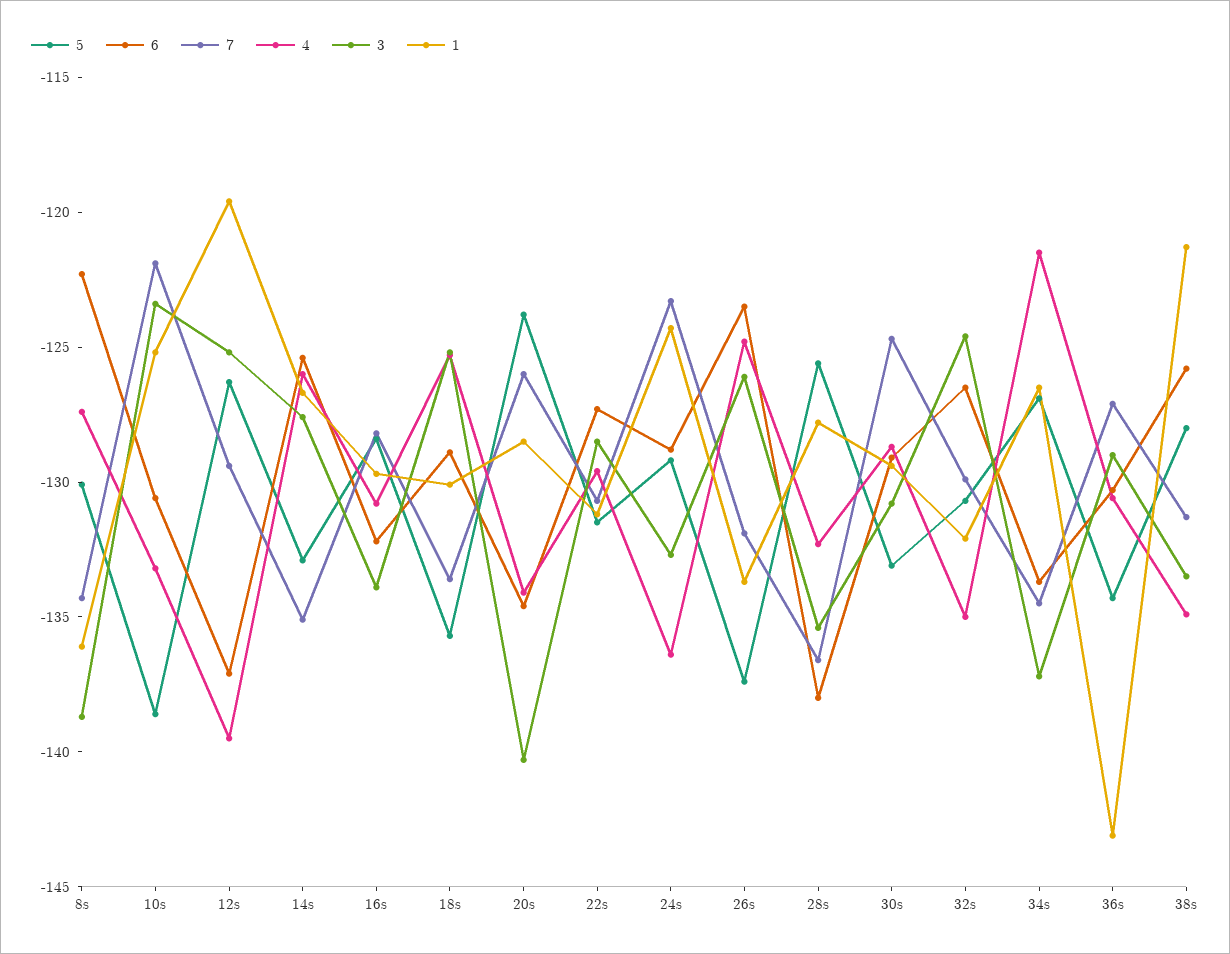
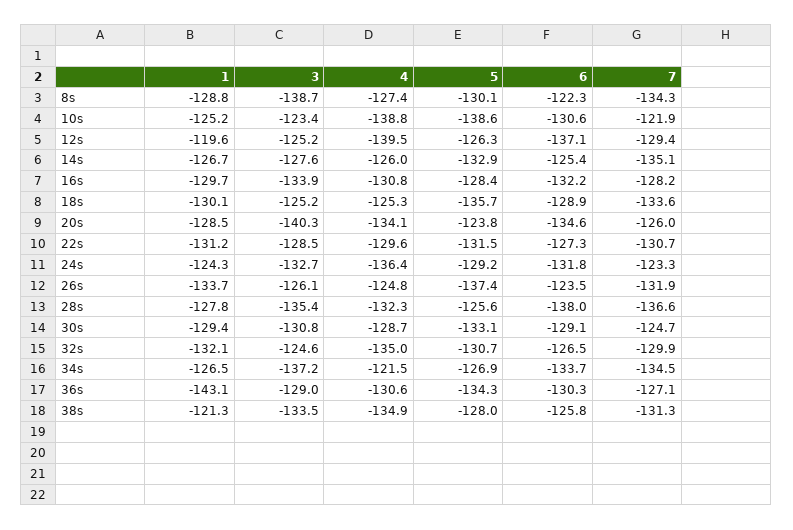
  {
    "5": {
      "8s": -130.1,
      "10s": -138.6,
      "12s": -126.3,
      "14s": -132.9,
      "16s": -128.4,
      "18s": -135.7,
      "20s": -123.8,
      "22s": -131.5,
      "24s": -129.2,
      "26s": -137.4,
      "28s": -125.6,
      "30s": -133.1,
      "32s": -130.7,
      "34s": -126.9,
      "36s": -134.3,
      "38s": -128
    },
    "6": {
      "8s": -122.3,
      "10s": -130.6,
      "12s": -137.1,
      "14s": -125.4,
      "16s": -132.2,
      "18s": -128.9,
      "20s": -134.6,
      "22s": -127.3,
-     "24s": -129,
+     "24s": -131.8,
      "26s": -123.5,
      "28s": -138,
      "30s": -129.1,
      "32s": -126.5,
      "34s": -133.7,
      "36s": -130.3,
      "38s": -125.8
    },
    "7": {
      "8s": -134.3,
      "10s": -121.9,
      "12s": -129.4,
      "14s": -135.1,
      "16s": -128.2,
      "18s": -133.6,
      "20s": -126,
      "22s": -130.7,
      "24s": -123.3,
      "26s": -131.9,
      "28s": -136.6,
      "30s": -124.7,
      "32s": -129.9,
      "34s": -134.5,
      "36s": -127.1,
      "38s": -131.3
    },
    "4": {
      "8s": -127.4,
-     "10s": -133,
+     "10s": -138.8,
      "12s": -139.5,
      "14s": -126,
      "16s": -130.8,
      "18s": -125.3,
      "20s": -134.1,
      "22s": -129.6,
      "24s": -136.4,
      "26s": -124.8,
      "28s": -132.3,
      "30s": -128.7,
      "32s": -135,
      "34s": -121.5,
      "36s": -130.6,
      "38s": -134.9
    },
    "3": {
      "8s": -138.7,
      "10s": -123.4,
      "12s": -125.2,
      "14s": -127.6,
      "16s": -133.9,
      "18s": -125.2,
      "20s": -140.3,
      "22s": -128.5,
      "24s": -132.7,
      "26s": -126.1,
      "28s": -135.4,
      "30s": -130.8,
      "32s": -124.6,
      "34s": -137.2,
      "36s": -129,
      "38s": -133.5
    },
    "1": {
-     "8s": -136,
+     "8s": -128.8,
      "10s": -125.2,
      "12s": -119.6,
      "14s": -126.7,
      "16s": -129.7,
      "18s": -130.1,
      "20s": -128.5,
      "22s": -131.2,
      "24s": -124.3,
      "26s": -133.7,
      "28s": -127.8,
      "30s": -129.4,
      "32s": -132.1,
      "34s": -126.5,
      "36s": -143.1,
      "38s": -121.3
    }
  }

